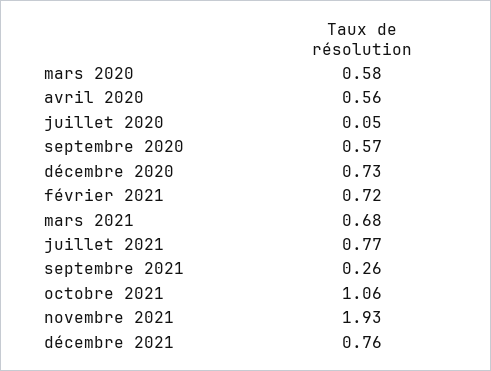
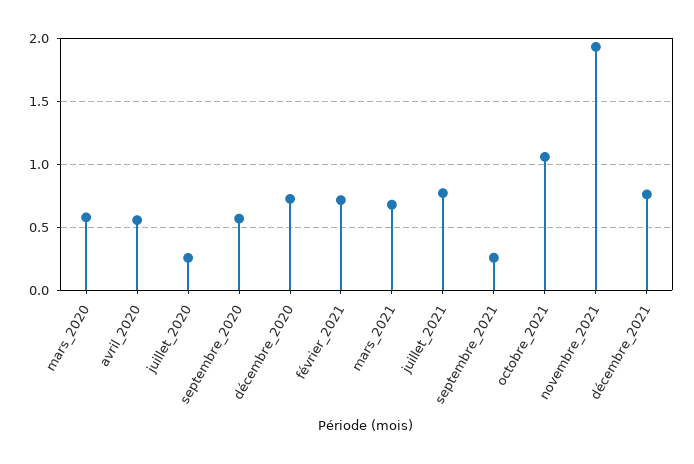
  {
    "mars 2020": 0.58,
    "avril 2020": 0.56,
-   "juillet 2020": 0.05,
+   "juillet 2020": 0.25,
    "septembre 2020": 0.57,
    "décembre 2020": 0.73,
    "février 2021": 0.72,
    "mars 2021": 0.68,
    "juillet 2021": 0.77,
    "septembre 2021": 0.26,
    "octobre 2021": 1.06,
    "novembre 2021": 1.93,
    "décembre 2021": 0.76
  }

